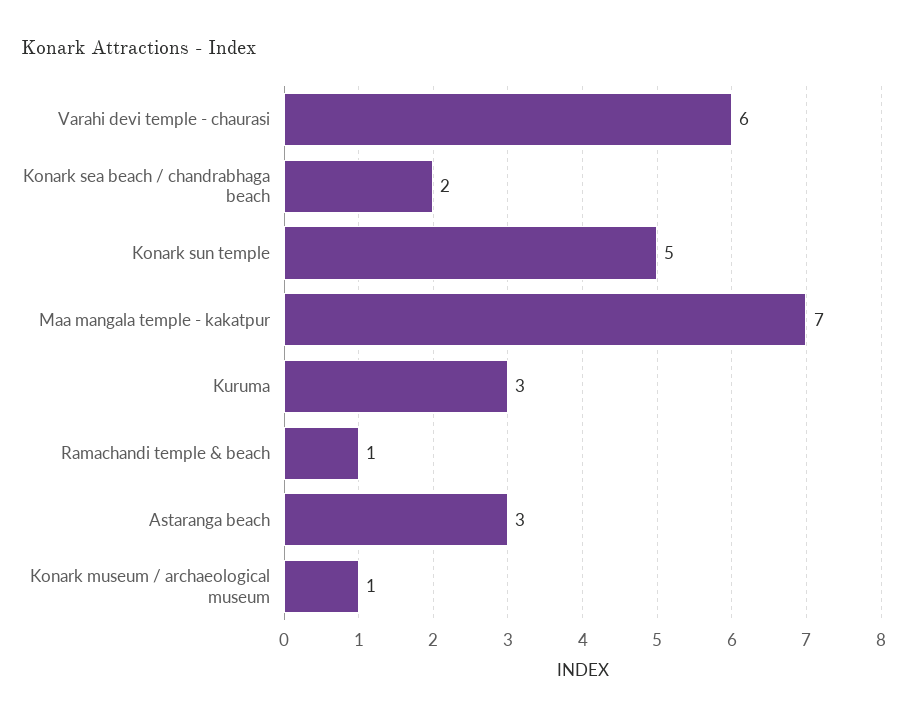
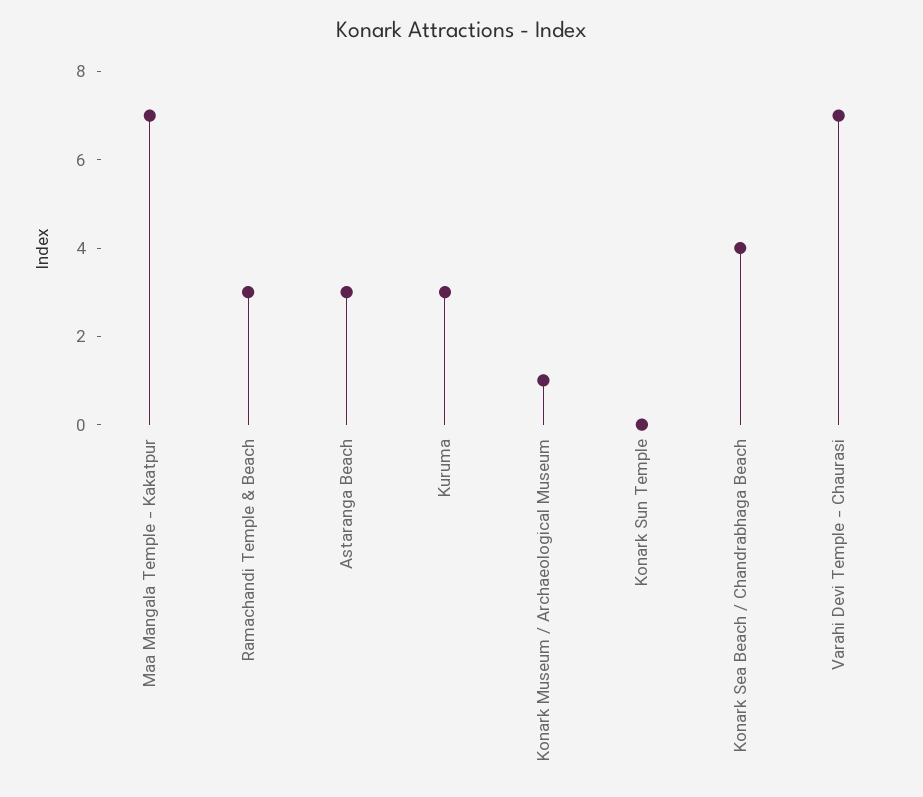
  {
-   "Varahi devi temple - chaurasi": 6,
+   "Varahi devi temple - chaurasi": 7,
-   "Konark sea beach / chandrabhaga beach": 2,
+   "Konark sea beach / chandrabhaga beach": 4,
-   "Konark sun temple": 5,
+   "Konark sun temple": 0,
    "Maa mangala temple - kakatpur": 7,
    "Kuruma": 3,
-   "Ramachandi temple & beach": 1,
+   "Ramachandi temple & beach": 3,
    "Astaranga beach": 3,
    "Konark museum / archaeological museum": 1
  }

